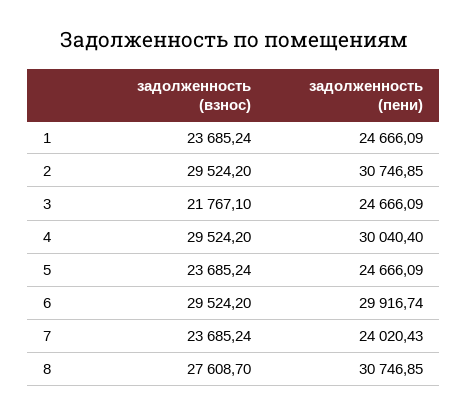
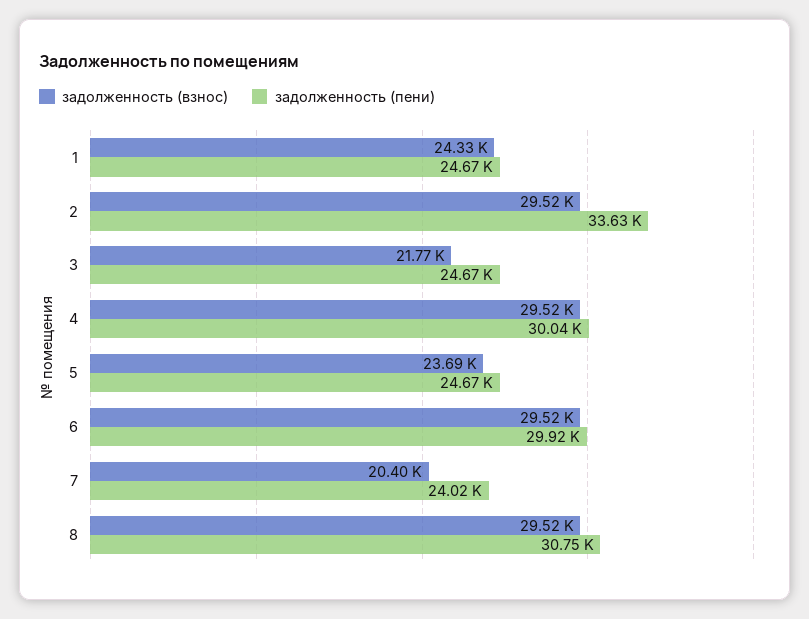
  {
    "задолженность (взнос)": {
-     "1": 23685.24,
+     "1": 24330,
      "2": 29524.2,
      "3": 21767.1,
      "4": 29524.2,
      "5": 23685.24,
      "6": 29524.2,
-     "7": 23685.24,
+     "7": 20400,
-     "8": 27608.7
+     "8": 29520
    },
    "задолженность (пени)": {
      "1": 24666.09,
-     "2": 30746.85,
+     "2": 33630,
      "3": 24666.09,
      "4": 30040.4,
      "5": 24666.09,
      "6": 29916.74,
      "7": 24020.43,
      "8": 30746.85
    }
  }

